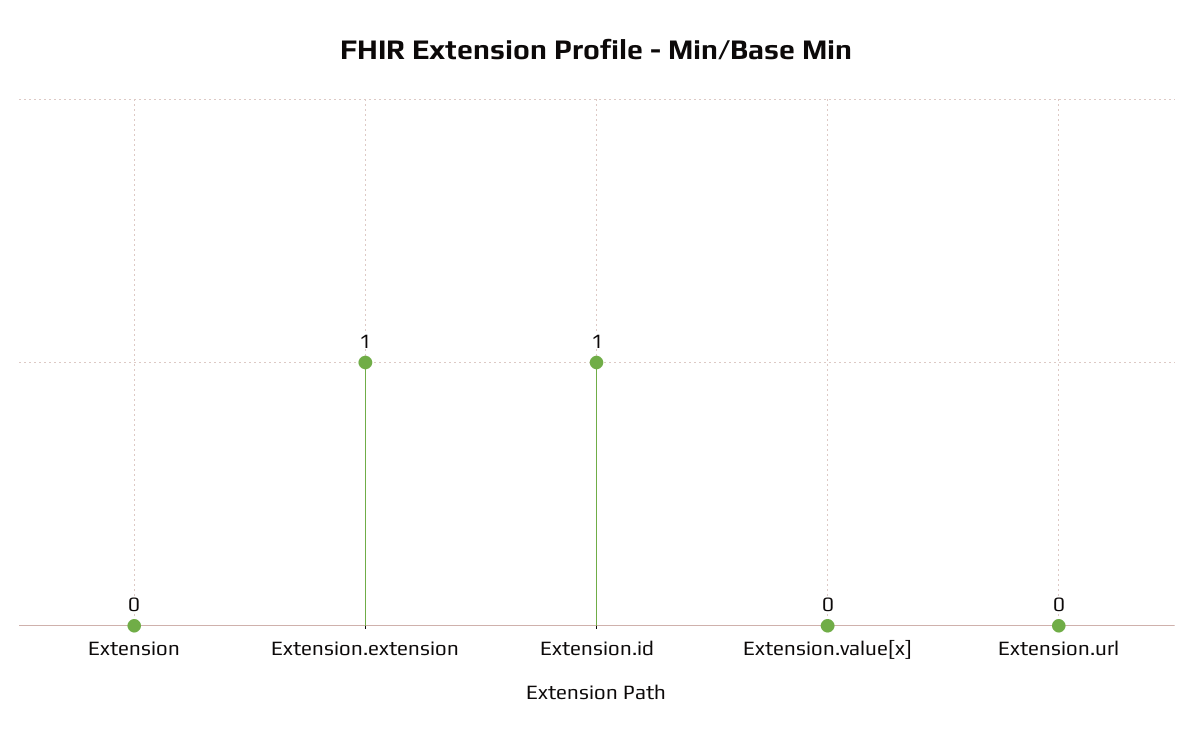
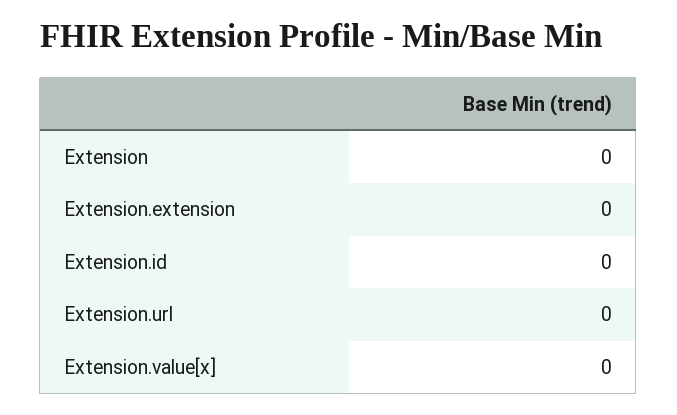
  {
    "Extension": 0,
-   "Extension.extension": 1,
+   "Extension.extension": 0,
-   "Extension.id": 1,
+   "Extension.id": 0,
    "Extension.value[x]": 0,
    "Extension.url": 0
  }

